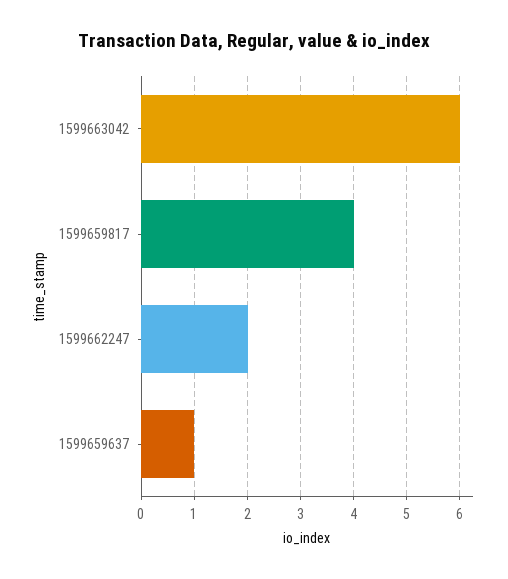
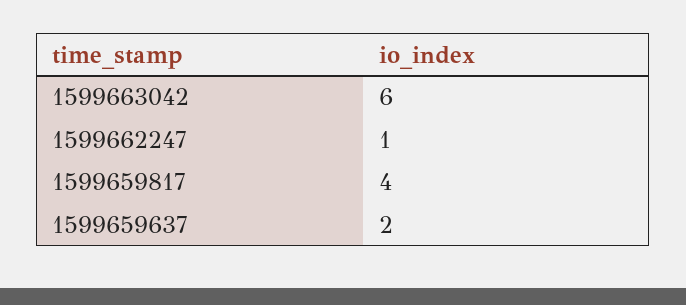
  {
    "1599663042": 6,
    "1599659817": 4,
-   "1599662247": 2,
+   "1599662247": 1,
-   "1599659637": 1
+   "1599659637": 2
  }

